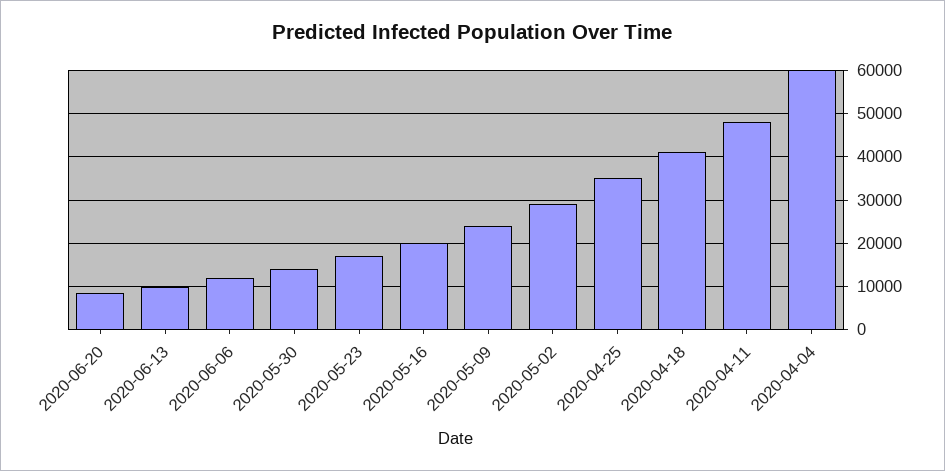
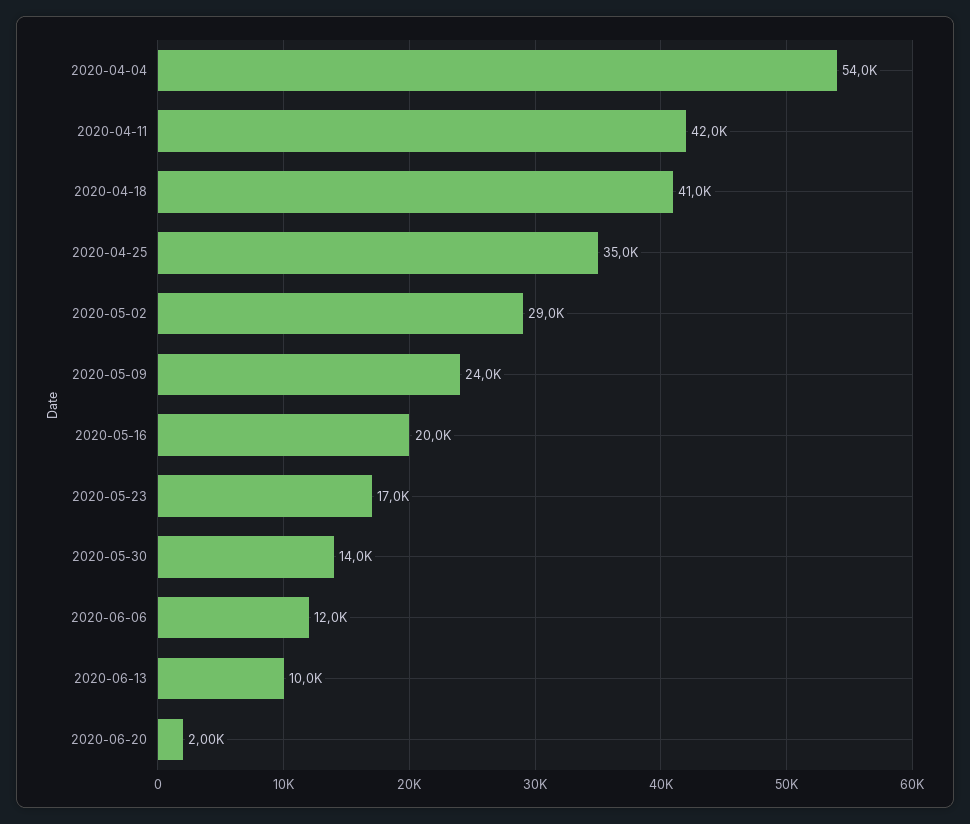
  {
-   "2020-06-20": 8000,
+   "2020-06-20": 2000,
    "2020-06-13": 10000,
    "2020-06-06": 12000,
    "2020-05-30": 14000,
    "2020-05-23": 17000,
    "2020-05-16": 20000,
    "2020-05-09": 24000,
    "2020-05-02": 29000,
    "2020-04-25": 35000,
    "2020-04-18": 41000,
-   "2020-04-11": 48000,
+   "2020-04-11": 42000,
-   "2020-04-04": 60000
+   "2020-04-04": 54000
  }

